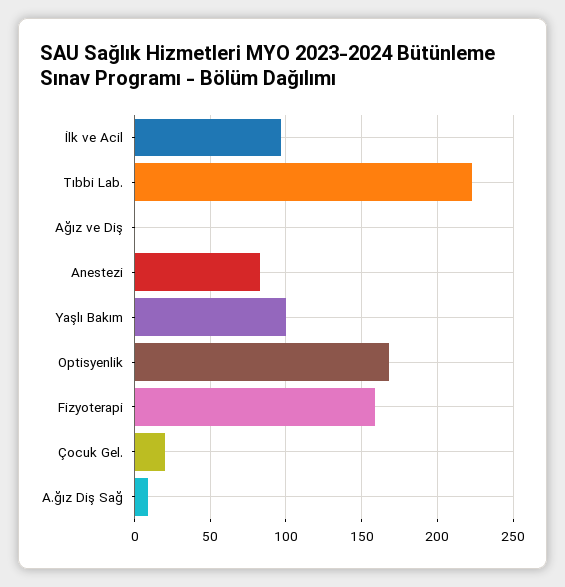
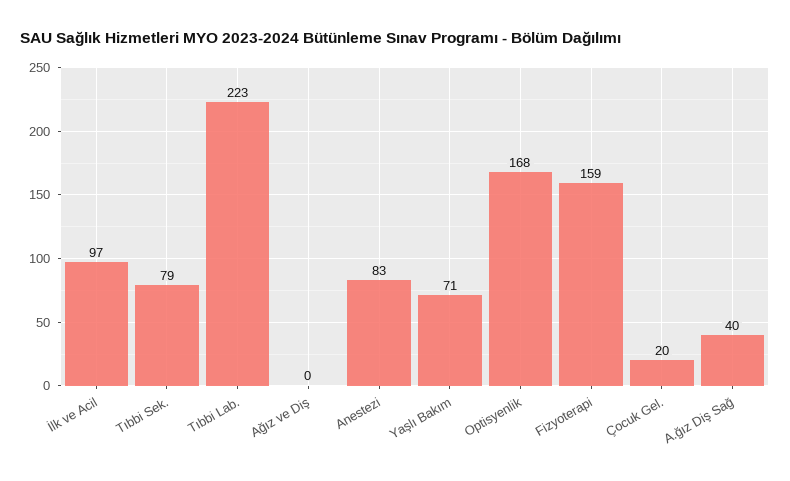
  {
    "İlk ve Acil": 97,
    "Tıbbi Lab.": 223,
    "Ağız ve Diş": 0,
    "Anestezi": 83,
-   "Yaşlı Bakım": 100,
+   "Yaşlı Bakım": 71,
    "Optisyenlik": 168,
    "Fizyoterapi": 159,
    "Çocuk Gel.": 20,
-   "A.ğız Diş Sağ": 10
+   "A.ğız Diş Sağ": 40,
+   "Tıbbi Sek.": 79
  }

